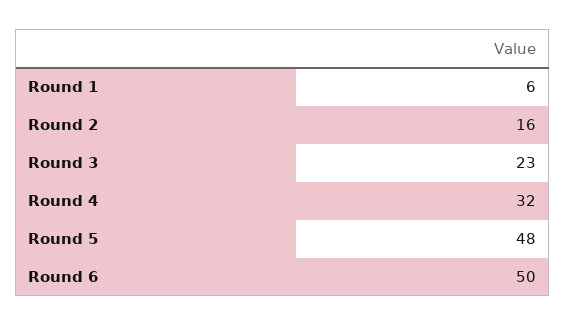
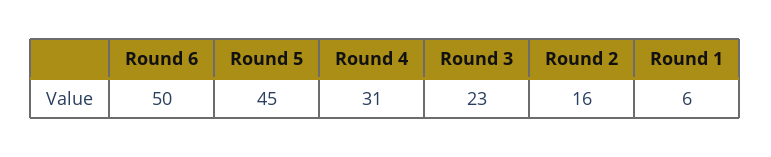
  {
    "Round 1": 6,
    "Round 2": 16,
    "Round 3": 23,
-   "Round 4": 32,
+   "Round 4": 31,
-   "Round 5": 48,
+   "Round 5": 45,
    "Round 6": 50
  }

